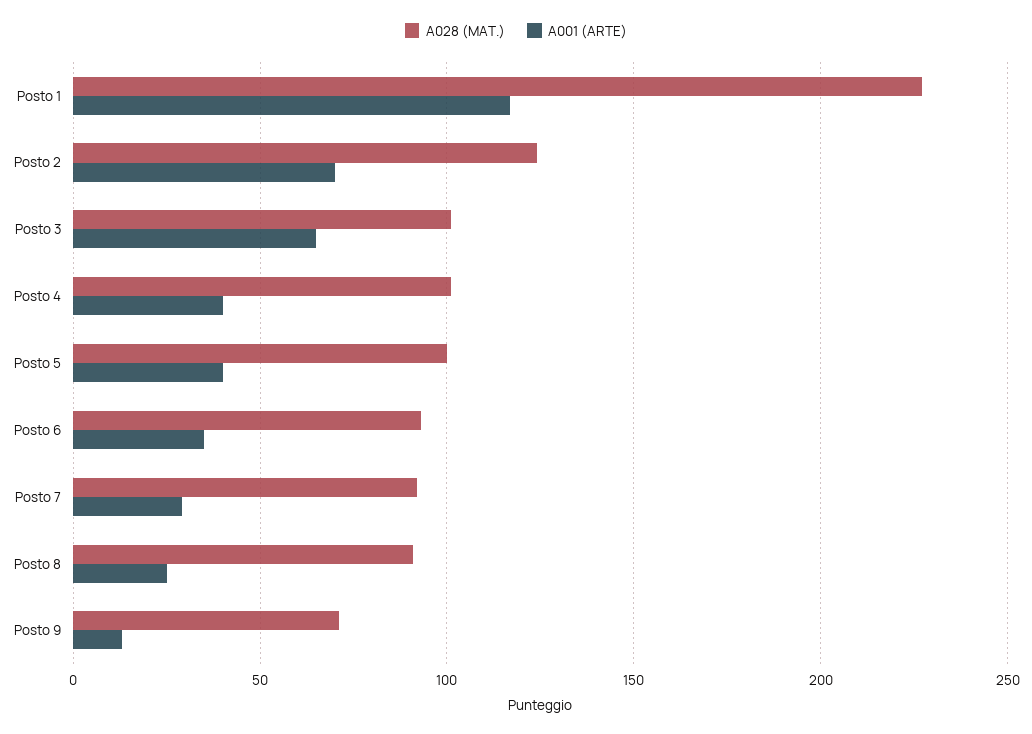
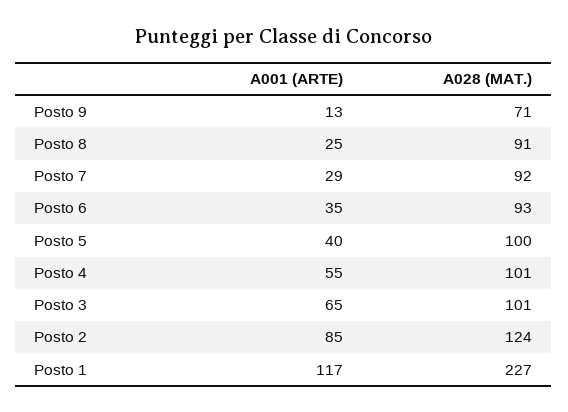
  {
    "A028 (MAT.)": {
      "Posto 1": 227,
      "Posto 2": 124,
      "Posto 3": 101,
      "Posto 4": 101,
      "Posto 5": 100,
      "Posto 6": 93,
      "Posto 7": 92,
      "Posto 8": 91,
      "Posto 9": 71
    },
    "A001 (ARTE)": {
      "Posto 1": 117,
-     "Posto 2": 70,
+     "Posto 2": 85,
      "Posto 3": 65,
-     "Posto 4": 40,
+     "Posto 4": 55,
      "Posto 5": 40,
      "Posto 6": 35,
      "Posto 7": 29,
      "Posto 8": 25,
      "Posto 9": 13
    }
  }

